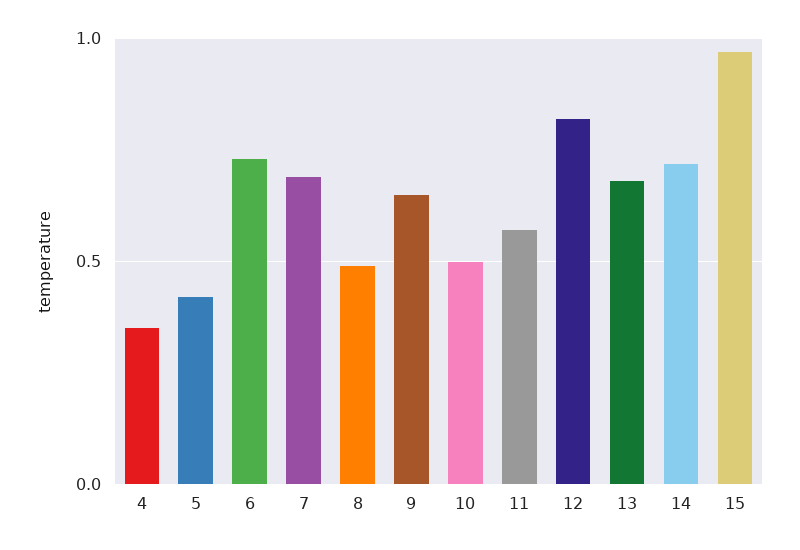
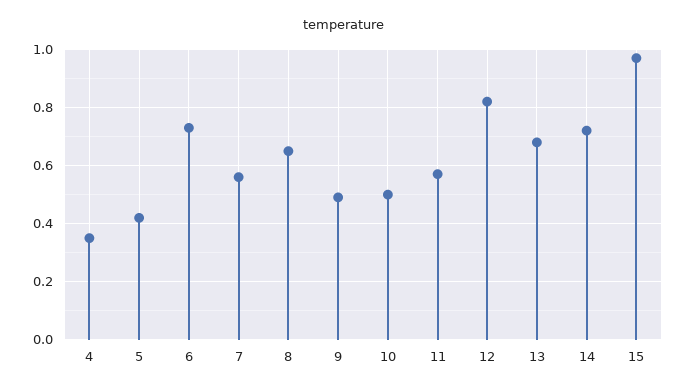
  {
    "4": 0.35,
    "5": 0.4,
    "6": 0.75,
-   "7": 0.7,
+   "7": 0.55,
-   "8": 0.5,
+   "8": 0.65,
-   "9": 0.65,
+   "9": 0.5,
    "10": 0.5,
    "11": 0.55,
    "12": 0.8,
    "13": 0.7,
    "14": 0.7,
    "15": 0.95
  }

